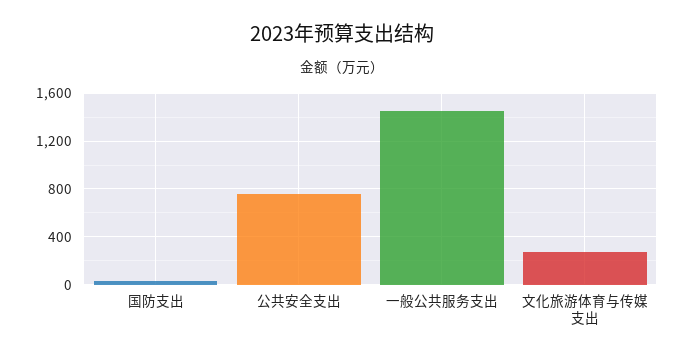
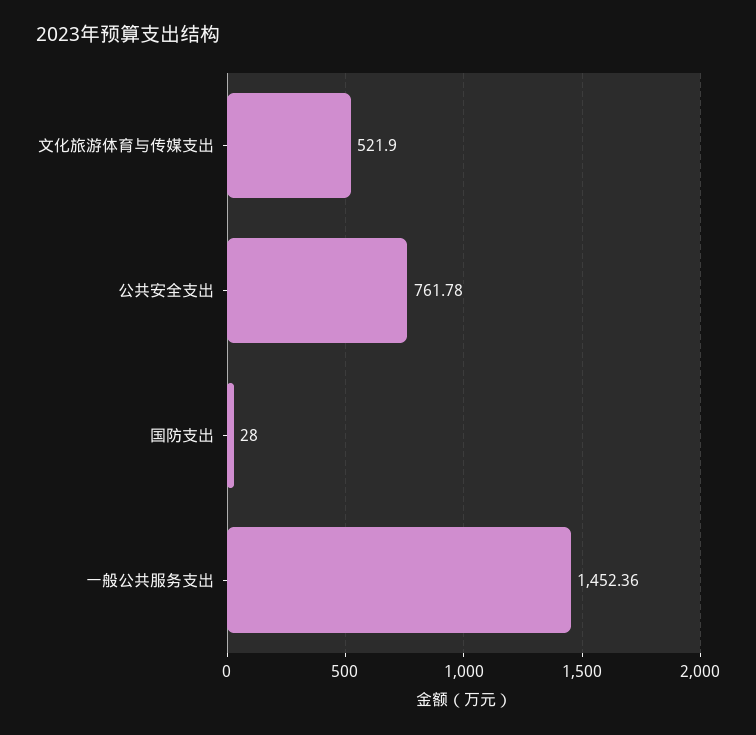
  {
    "国防支出": 28,
    "公共安全支出": 761.78,
    "一般公共服务支出": 1452.36,
-   "文化旅游体育与传媒支出": 300
+   "文化旅游体育与传媒支出": 521.9
  }

